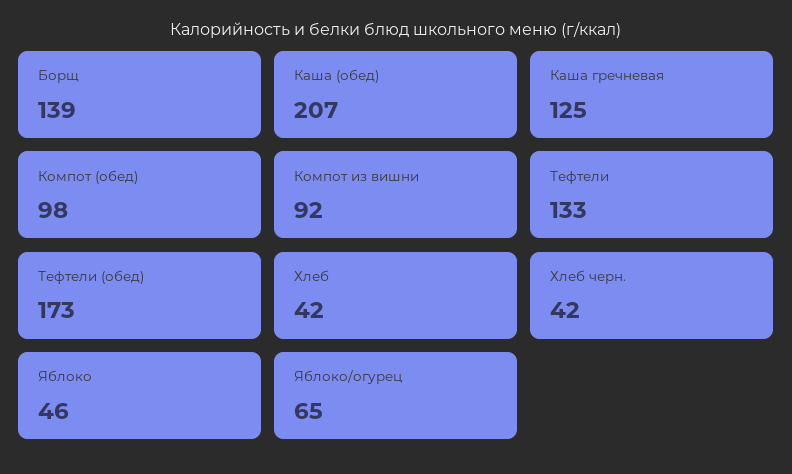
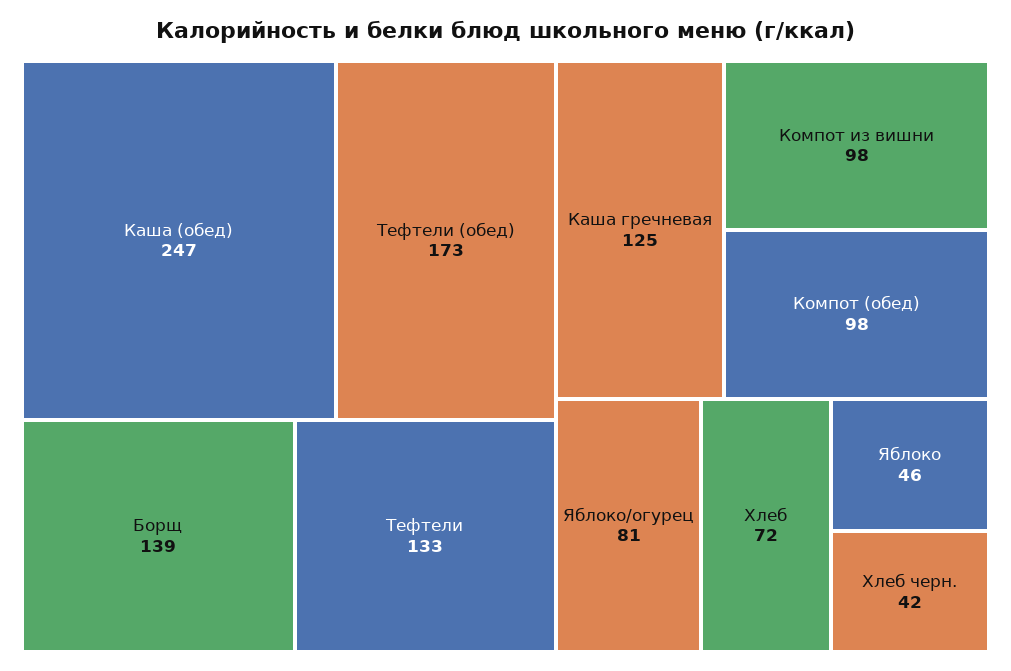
  {
    "Борщ": 139,
-   "Каша (обед)": 207,
+   "Каша (обед)": 247,
    "Каша гречневая": 125,
    "Компот (обед)": 98,
-   "Компот из вишни": 92,
+   "Компот из вишни": 98,
    "Тефтели": 133,
    "Тефтели (обед)": 173,
-   "Хлеб": 42,
+   "Хлеб": 72,
    "Хлеб черн.": 42,
    "Яблоко": 46,
-   "Яблоко/огурец": 65
+   "Яблоко/огурец": 81
  }

